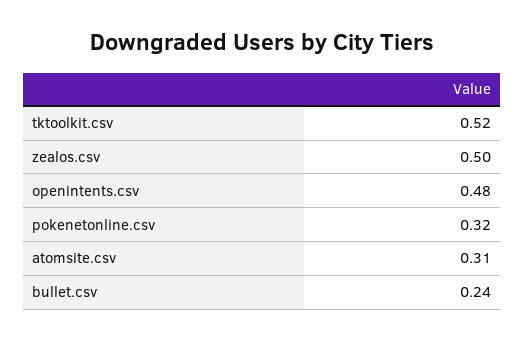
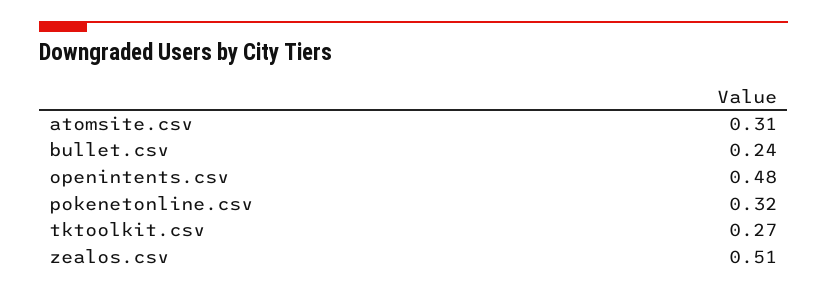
  {
-   "tktoolkit.csv": 0.52,
+   "tktoolkit.csv": 0.27,
-   "zealos.csv": 0.5,
+   "zealos.csv": 0.51,
    "openintents.csv": 0.48,
    "pokenetonline.csv": 0.32,
    "atomsite.csv": 0.31,
    "bullet.csv": 0.24
  }

